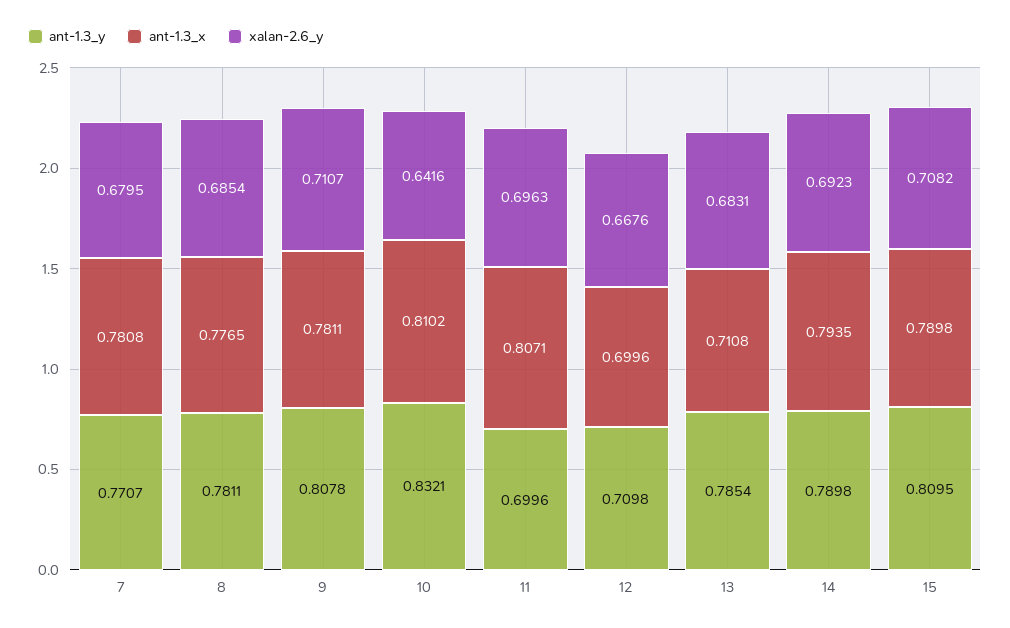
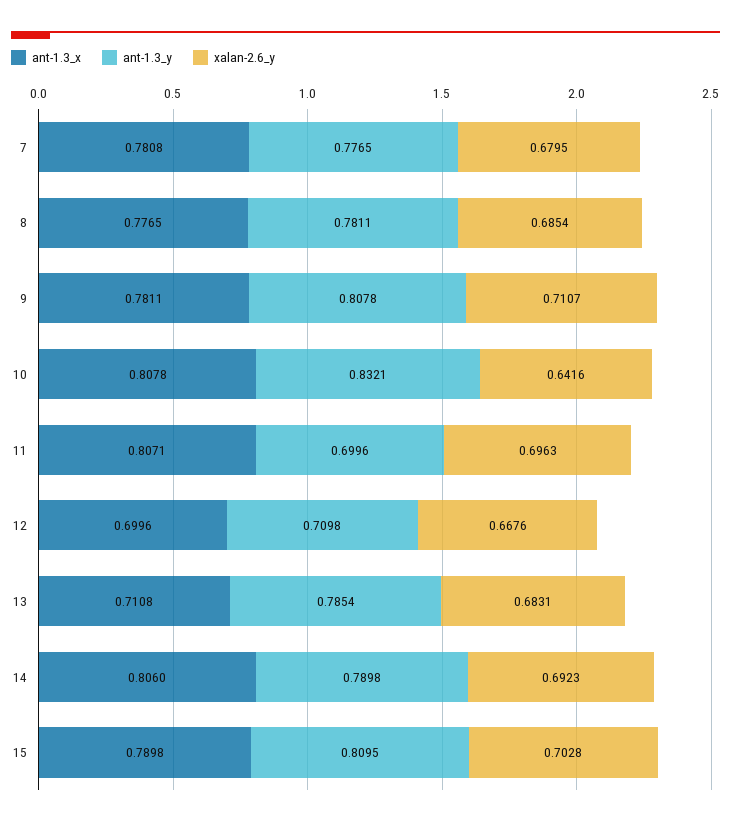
  {
    "ant-1.3_y": {
-     "7": 0.7707,
+     "7": 0.7765,
      "8": 0.7811,
      "9": 0.8078,
      "10": 0.8321,
      "11": 0.6996,
      "12": 0.7098,
      "13": 0.7854,
      "14": 0.7898,
      "15": 0.8095
    },
    "ant-1.3_x": {
      "7": 0.7808,
      "8": 0.7765,
      "9": 0.7811,
-     "10": 0.8102,
+     "10": 0.8078,
      "11": 0.8071,
      "12": 0.6996,
      "13": 0.7108,
-     "14": 0.7935,
+     "14": 0.806,
      "15": 0.7898
    },
    "xalan-2.6_y": {
      "7": 0.6795,
      "8": 0.6854,
      "9": 0.7107,
      "10": 0.6416,
      "11": 0.6963,
      "12": 0.6676,
      "13": 0.6831,
      "14": 0.6923,
-     "15": 0.7082
+     "15": 0.7028
    }
  }

